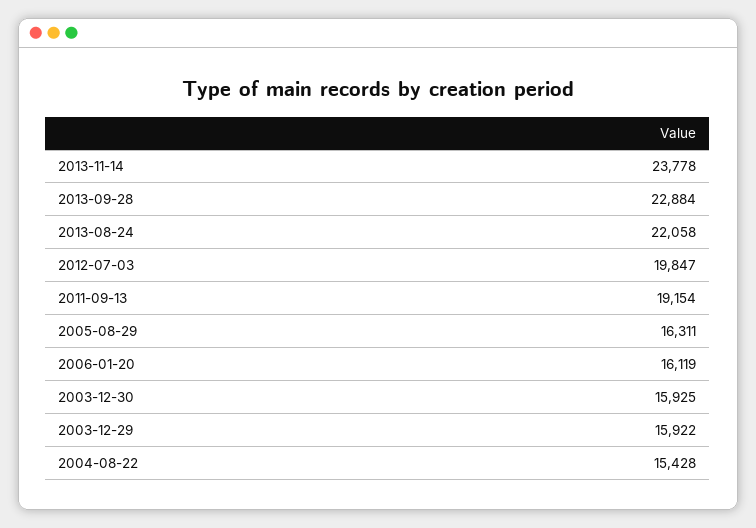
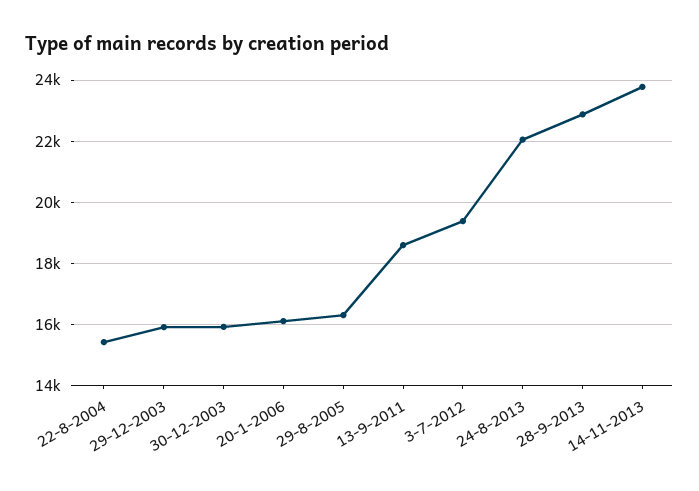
  {
    "2013-11-14": 23778,
    "2013-09-28": 22884,
    "2013-08-24": 22058,
-   "2012-07-03": 19847,
+   "2012-07-03": 19400,
-   "2011-09-13": 19154,
+   "2011-09-13": 18600,
    "2005-08-29": 16311,
    "2006-01-20": 16119,
    "2003-12-30": 15925,
    "2003-12-29": 15922,
    "2004-08-22": 15428
  }

